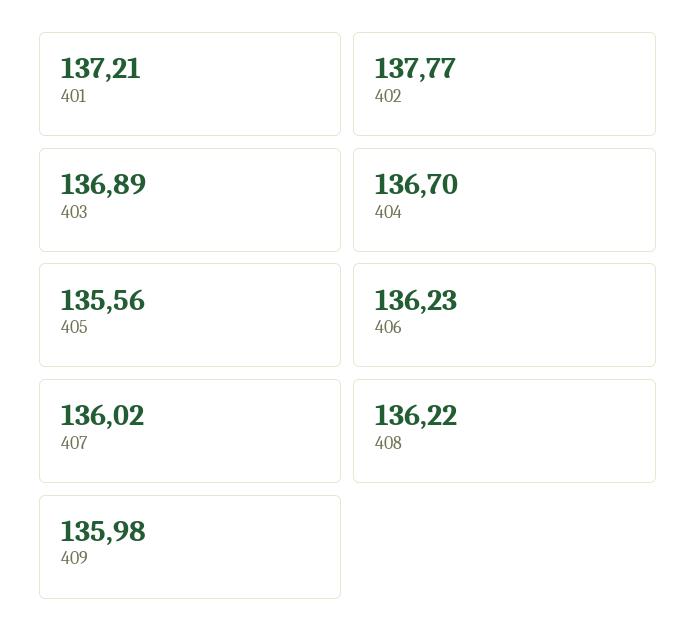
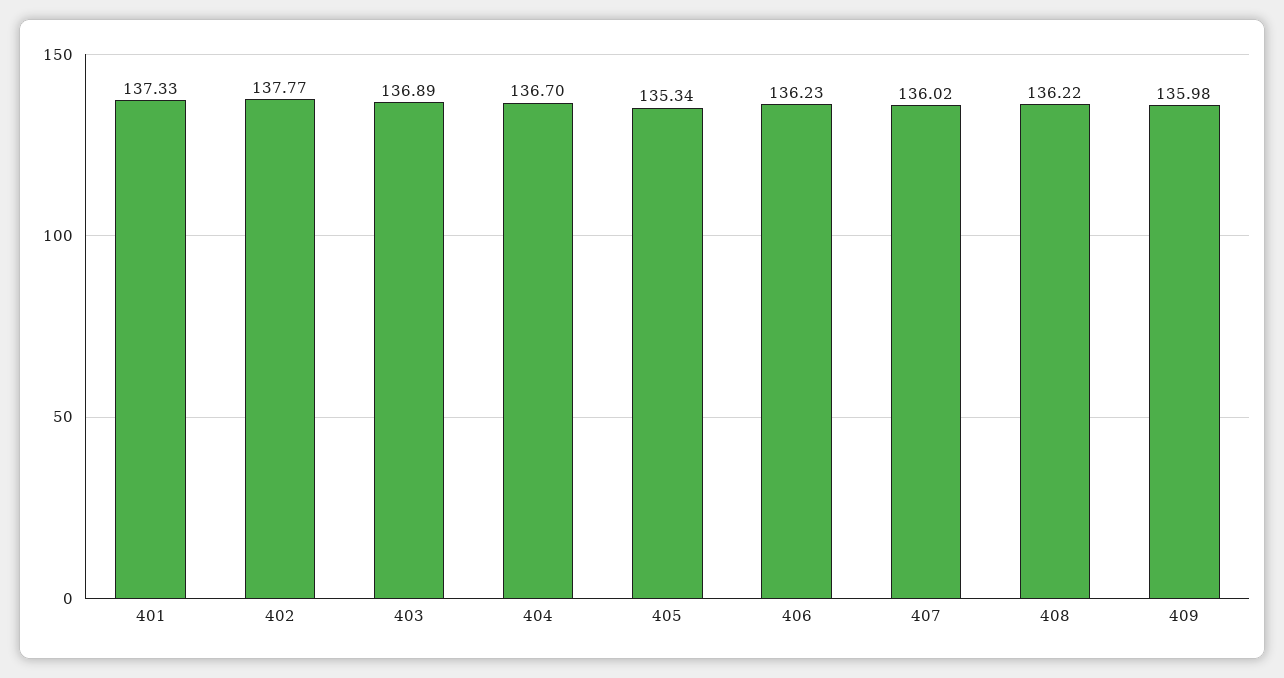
  {
-   "401": 137.21,
+   "401": 137.33,
    "402": 137.77,
    "403": 136.89,
    "404": 136.7,
-   "405": 135.56,
+   "405": 135.34,
    "406": 136.23,
    "407": 136.02,
    "408": 136.22,
    "409": 135.98
  }

